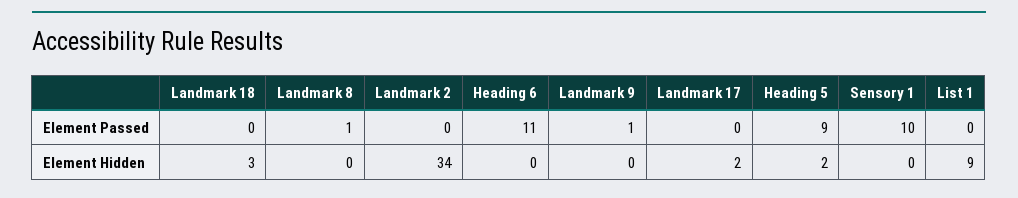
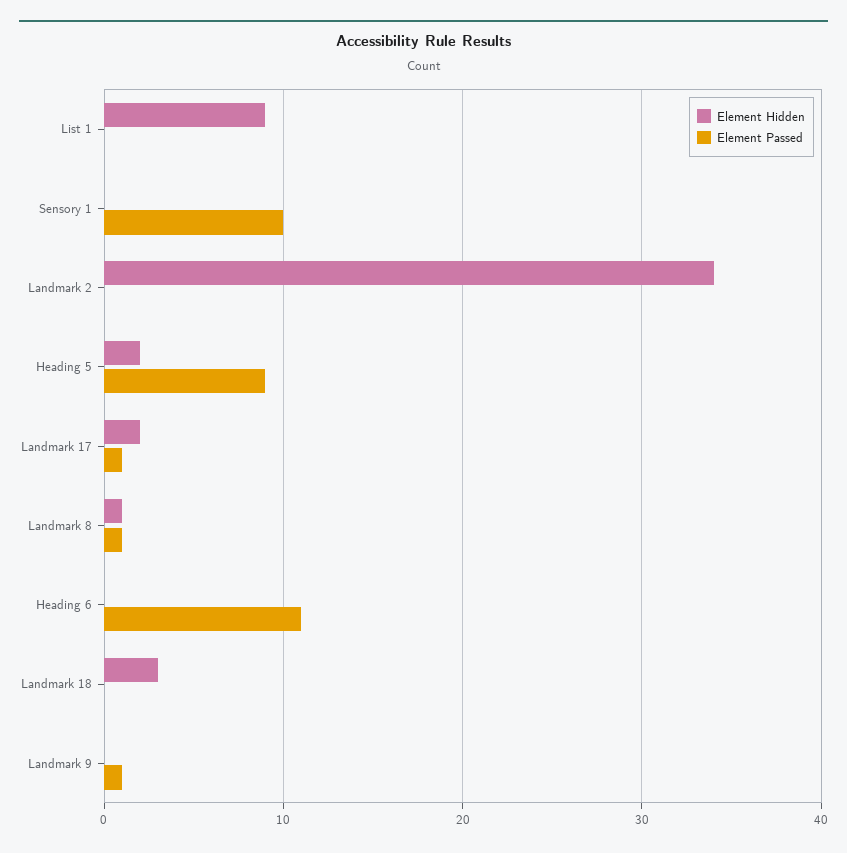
  {
    "Element Passed": {
      "Landmark 18": 0,
      "Landmark 8": 1,
      "Landmark 2": 0,
      "Heading 6": 11,
      "Landmark 9": 1,
-     "Landmark 17": 0,
+     "Landmark 17": 1,
      "Heading 5": 9,
      "Sensory 1": 10,
      "List 1": 0
    },
    "Element Hidden": {
      "Landmark 18": 3,
-     "Landmark 8": 0,
+     "Landmark 8": 1,
      "Landmark 2": 34,
      "Heading 6": 0,
      "Landmark 9": 0,
      "Landmark 17": 2,
      "Heading 5": 2,
      "Sensory 1": 0,
      "List 1": 9
    }
  }

